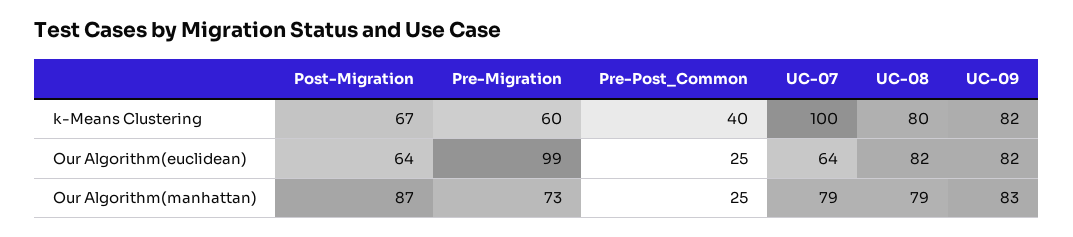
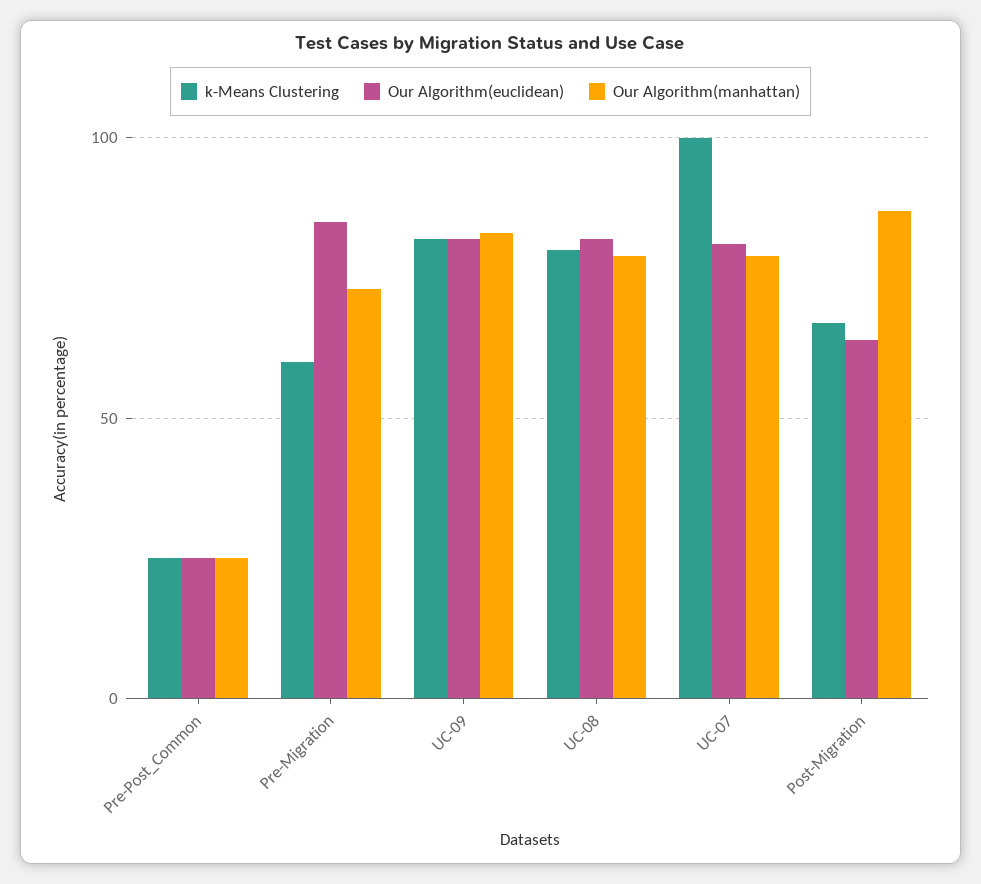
  {
    "k-Means Clustering": {
      "Post-Migration": 67,
      "Pre-Migration": 60,
-     "Pre-Post_Common": 40,
+     "Pre-Post_Common": 25,
      "UC-07": 100,
      "UC-08": 80,
      "UC-09": 82
    },
    "Our Algorithm(euclidean)": {
      "Post-Migration": 64,
-     "Pre-Migration": 99,
+     "Pre-Migration": 85,
      "Pre-Post_Common": 25,
-     "UC-07": 64,
+     "UC-07": 80,
      "UC-08": 82,
      "UC-09": 82
    },
    "Our Algorithm(manhattan)": {
      "Post-Migration": 87,
      "Pre-Migration": 73,
      "Pre-Post_Common": 25,
      "UC-07": 79,
      "UC-08": 79,
      "UC-09": 83
    }
  }

